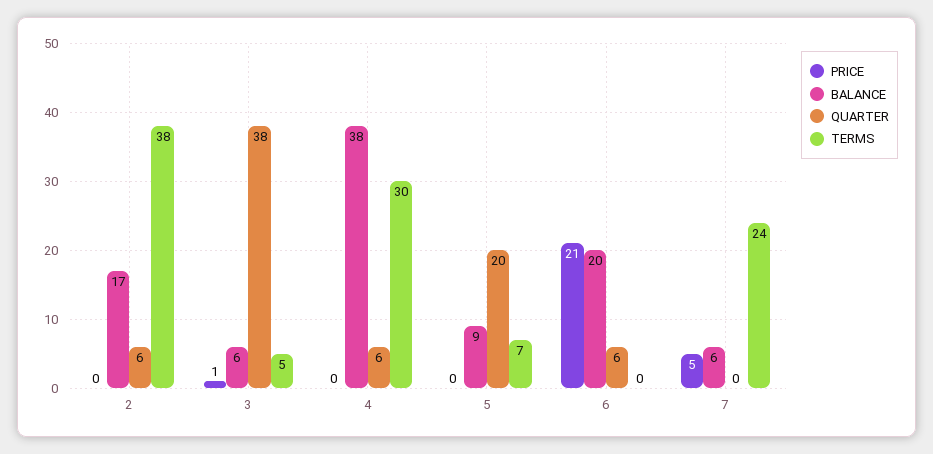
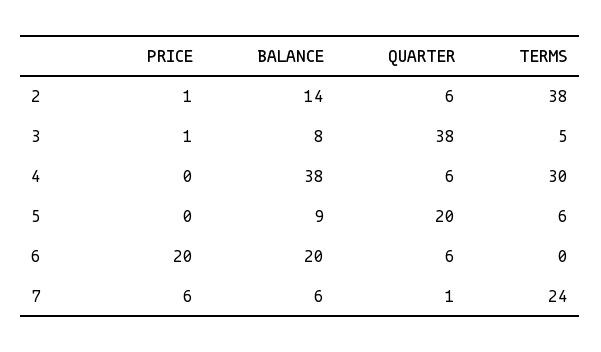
  {
    "PRICE": {
-     "2": 0,
+     "2": 1,
      "3": 1,
      "4": 0,
      "5": 0,
-     "6": 21,
+     "6": 20,
-     "7": 5
+     "7": 6
    },
    "BALANCE": {
-     "2": 17,
+     "2": 14,
-     "3": 6,
+     "3": 8,
      "4": 38,
      "5": 9,
      "6": 20,
      "7": 6
    },
    "QUARTER": {
      "2": 6,
      "3": 38,
      "4": 6,
      "5": 20,
      "6": 6,
-     "7": 0
+     "7": 1
    },
    "TERMS": {
      "2": 38,
      "3": 5,
      "4": 30,
-     "5": 7,
+     "5": 6,
      "6": 0,
      "7": 24
    }
  }

